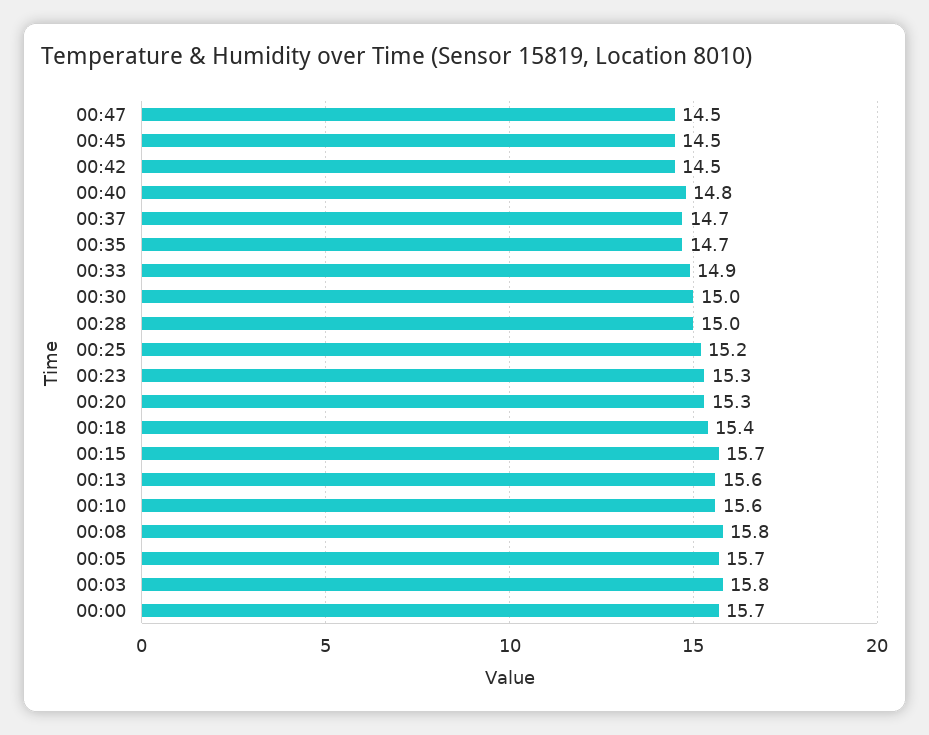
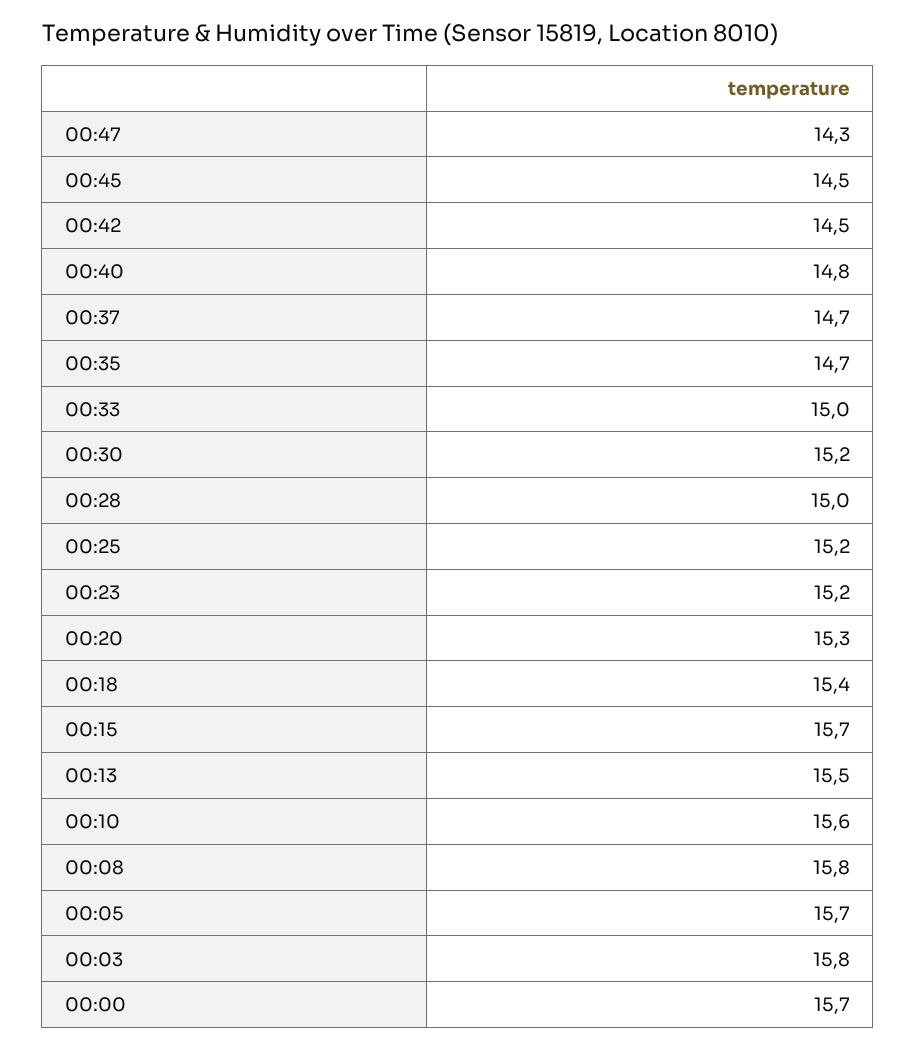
  {
-   "00:47": 14.5,
+   "00:47": 14.3,
    "00:45": 14.5,
    "00:42": 14.5,
    "00:40": 14.8,
    "00:37": 14.7,
    "00:35": 14.7,
-   "00:33": 14.9,
+   "00:33": 15,
-   "00:30": 15,
+   "00:30": 15.2,
    "00:28": 15,
    "00:25": 15.2,
-   "00:23": 15.3,
+   "00:23": 15.2,
    "00:20": 15.3,
    "00:18": 15.4,
    "00:15": 15.7,
-   "00:13": 15.6,
+   "00:13": 15.5,
    "00:10": 15.6,
    "00:08": 15.8,
    "00:05": 15.7,
    "00:03": 15.8,
    "00:00": 15.7
  }

